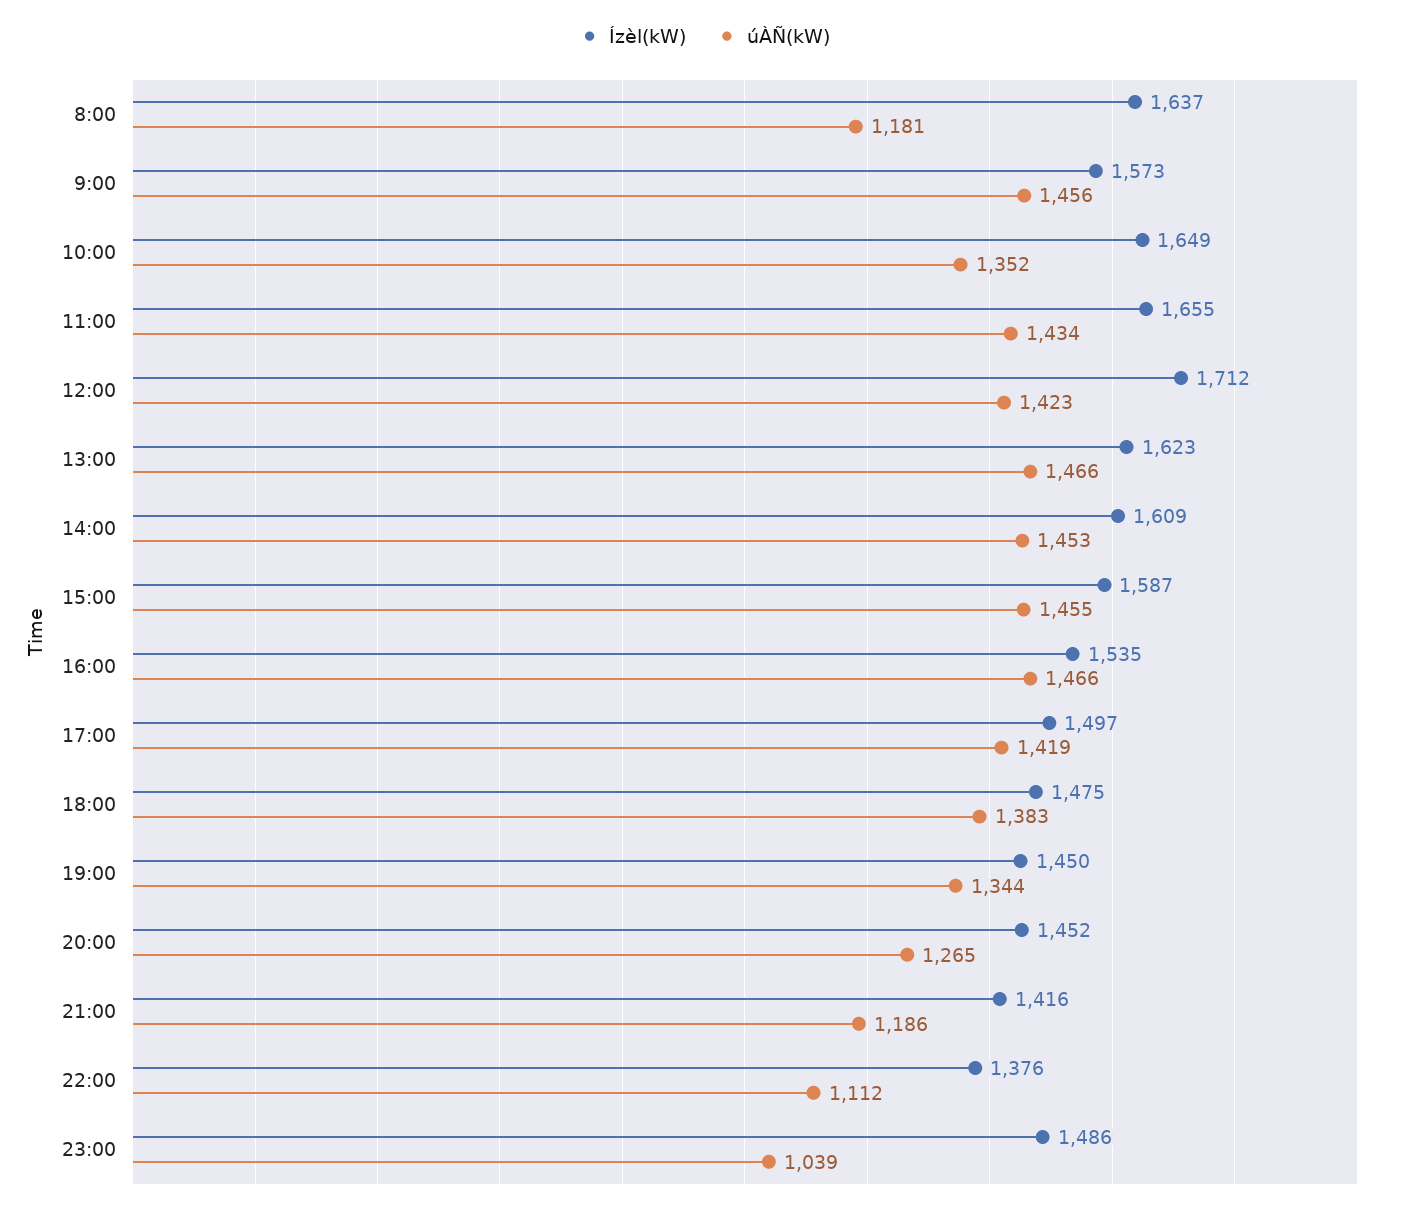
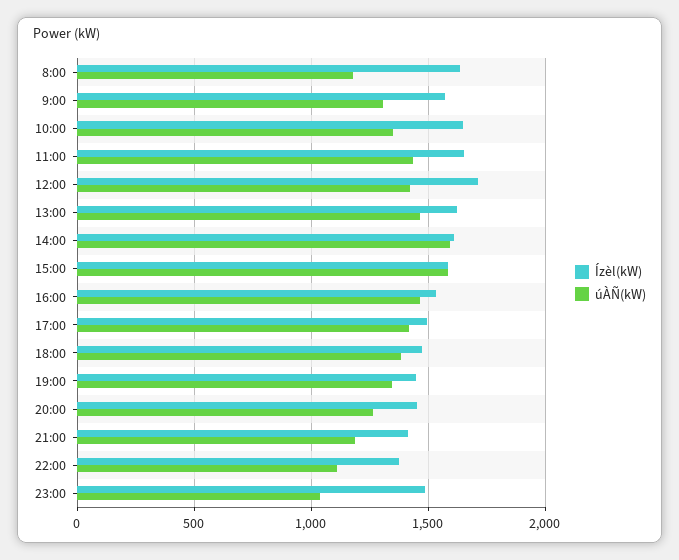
  {
    "Ízèl(kW)": {
      "8:00": 1637,
      "9:00": 1573,
      "10:00": 1649,
      "11:00": 1655,
      "12:00": 1712,
      "13:00": 1623,
      "14:00": 1609,
      "15:00": 1587,
      "16:00": 1535,
      "17:00": 1497,
      "18:00": 1475,
      "19:00": 1450,
      "20:00": 1452,
      "21:00": 1416,
      "22:00": 1376,
      "23:00": 1486
    },
    "úÀÑ(kW)": {
      "8:00": 1181,
-     "9:00": 1456,
+     "9:00": 1300,
      "10:00": 1352,
      "11:00": 1434,
      "12:00": 1423,
      "13:00": 1466,
-     "14:00": 1453,
+     "14:00": 1600,
-     "15:00": 1455,
+     "15:00": 1600,
      "16:00": 1466,
      "17:00": 1419,
      "18:00": 1383,
      "19:00": 1344,
      "20:00": 1265,
      "21:00": 1186,
      "22:00": 1112,
      "23:00": 1039
    }
  }

